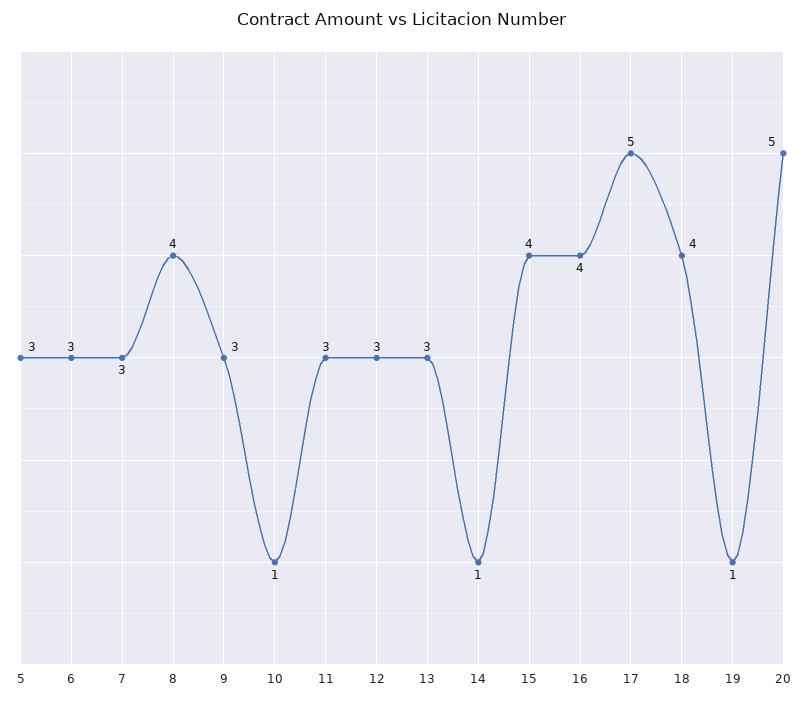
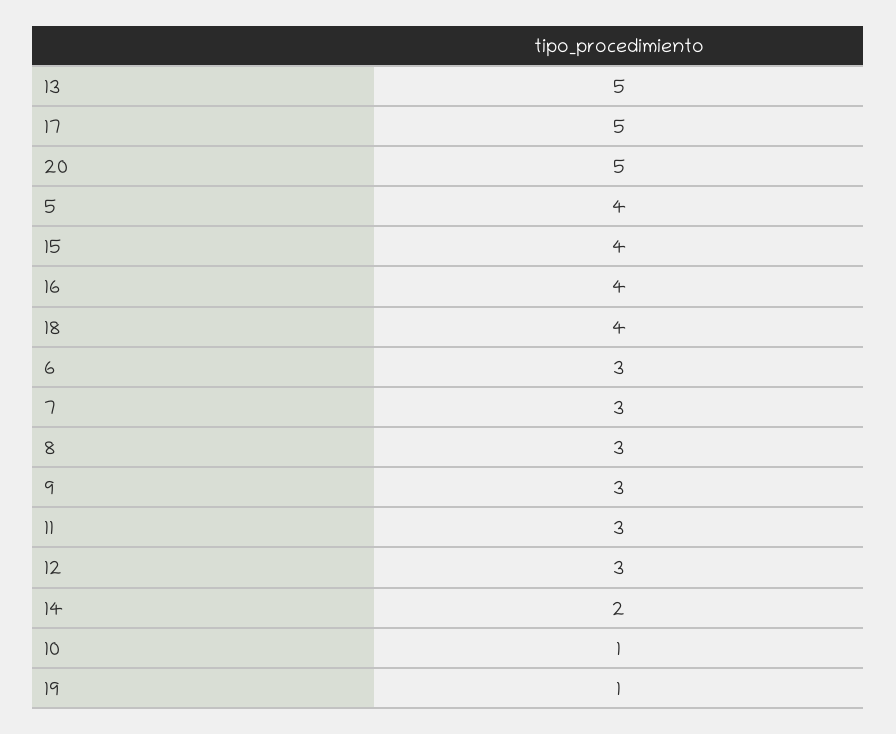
  {
-   "5": 3,
+   "5": 4,
    "6": 3,
    "7": 3,
-   "8": 4,
+   "8": 3,
    "9": 3,
    "10": 1,
    "11": 3,
    "12": 3,
-   "13": 3,
+   "13": 5,
-   "14": 1,
+   "14": 2,
    "15": 4,
    "16": 4,
    "17": 5,
    "18": 4,
    "19": 1,
    "20": 5
  }

